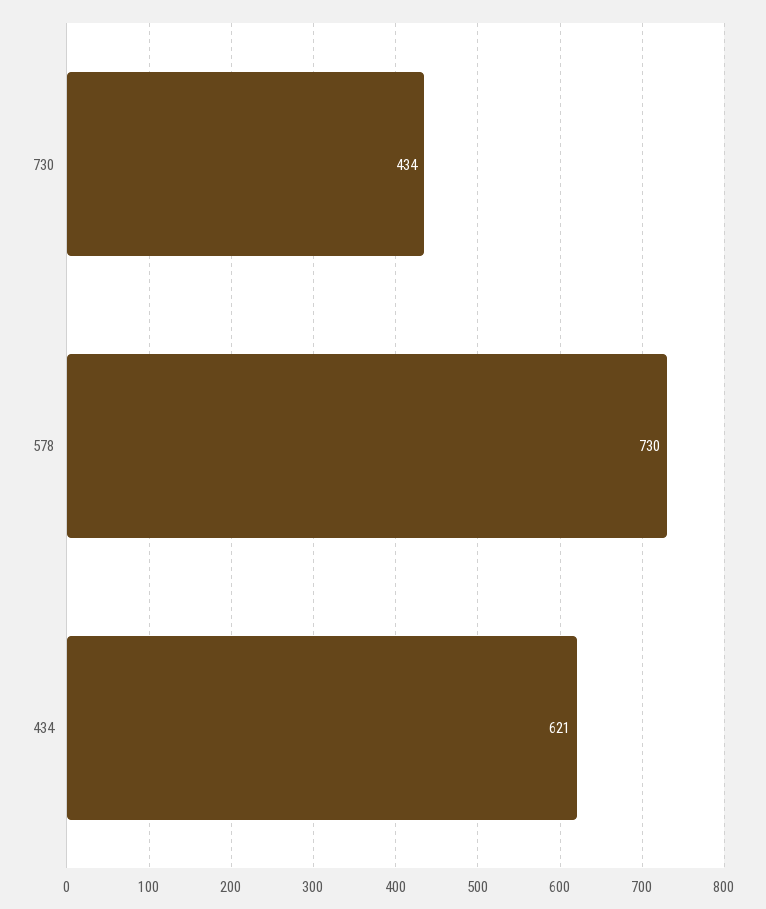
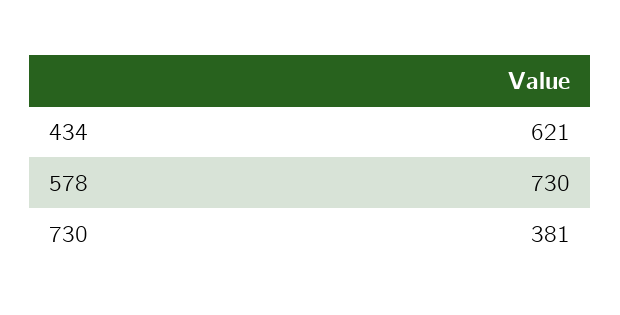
  {
-   "730": 434,
+   "730": 381,
    "578": 730,
    "434": 621
  }

